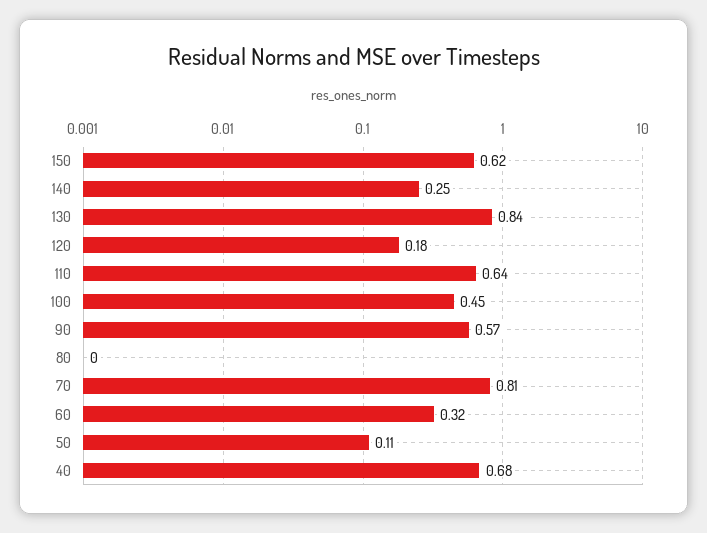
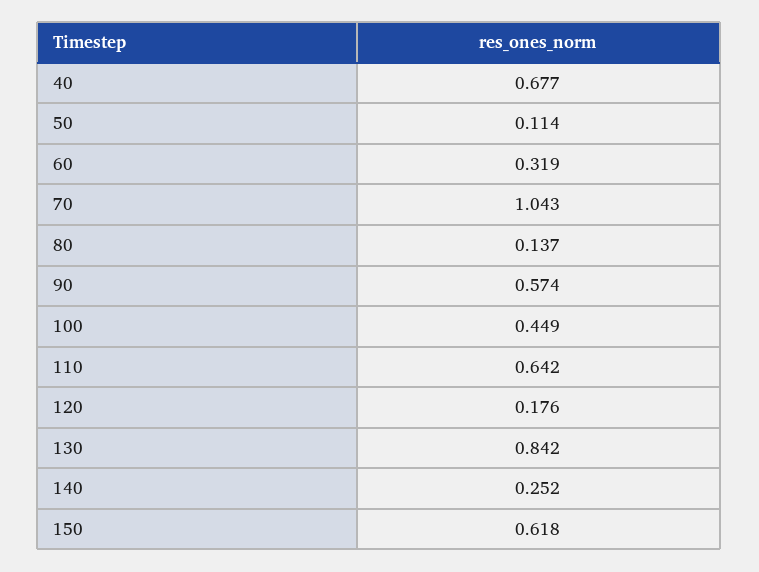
  {
    "150": 0.618,
    "140": 0.252,
    "130": 0.842,
    "120": 0.176,
    "110": 0.642,
    "100": 0.449,
    "90": 0.574,
-   "80": 0,
+   "80": 0.137,
-   "70": 0.81,
+   "70": 1.043,
    "60": 0.319,
    "50": 0.114,
    "40": 0.677
  }

